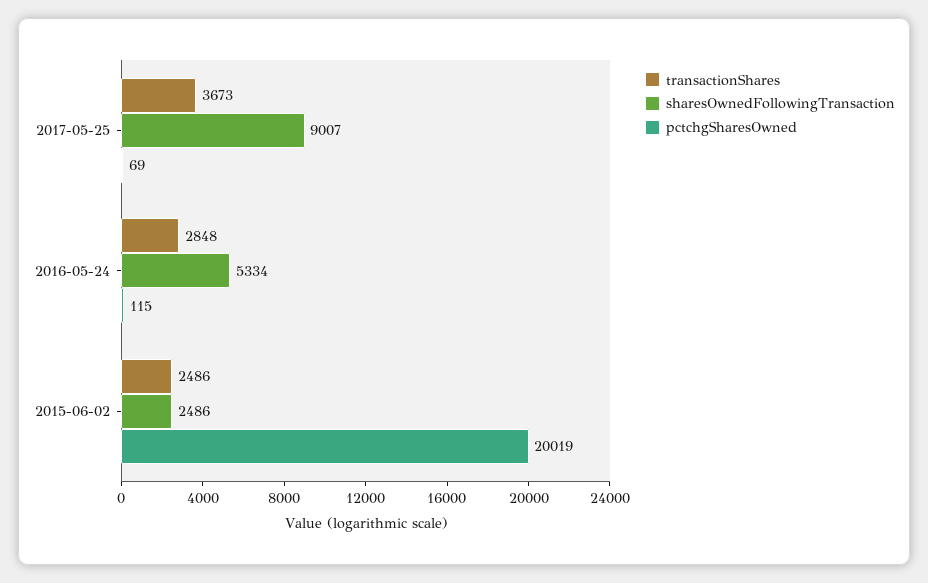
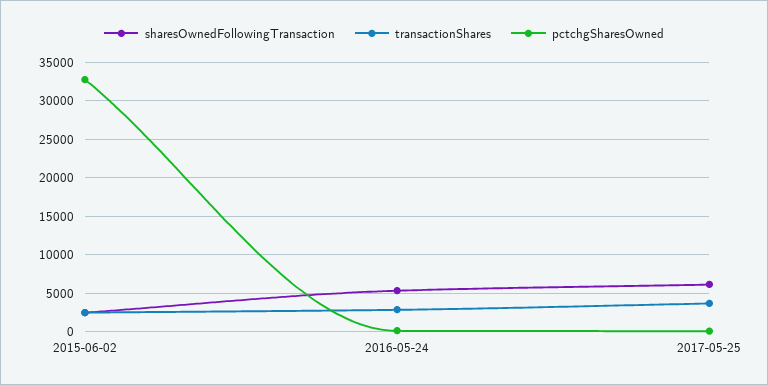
  {
    "transactionShares": {
      "2017-05-25": 3673,
      "2016-05-24": 2848,
      "2015-06-02": 2486
    },
    "sharesOwnedFollowingTransaction": {
-     "2017-05-25": 9007,
+     "2017-05-25": 6000,
      "2016-05-24": 5334,
      "2015-06-02": 2486
    },
    "pctchgSharesOwned": {
      "2017-05-25": 69,
      "2016-05-24": 115,
-     "2015-06-02": 20019
+     "2015-06-02": 33000
    }
  }

